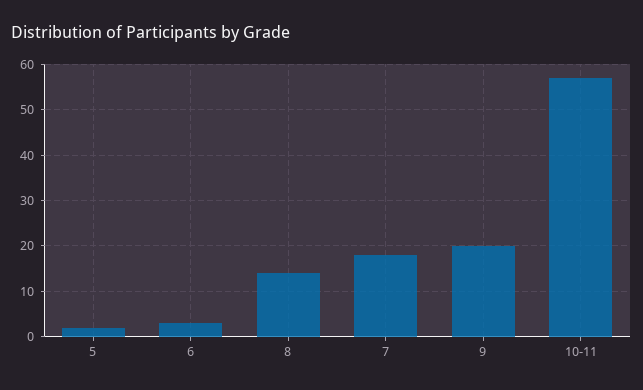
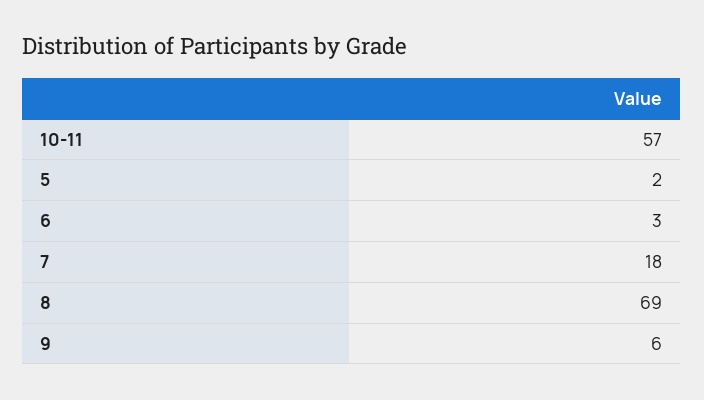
  {
    "5": 2,
    "6": 3,
-   "8": 15,
+   "8": 69,
    "7": 18,
-   "9": 20,
+   "9": 6,
    "10-11": 57
  }

